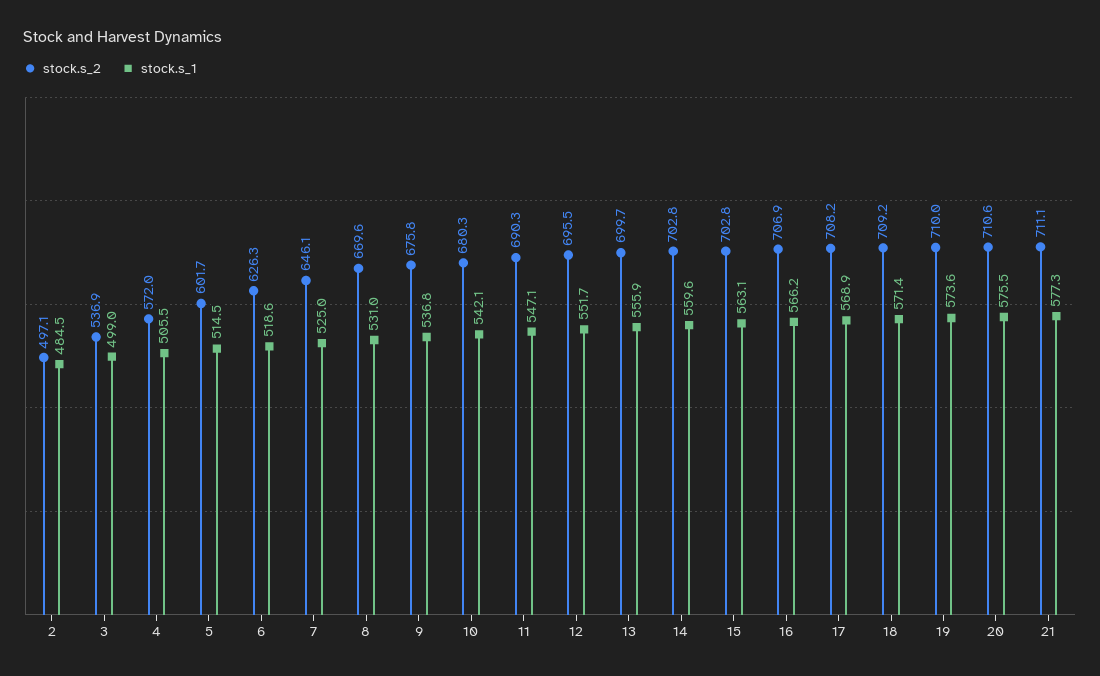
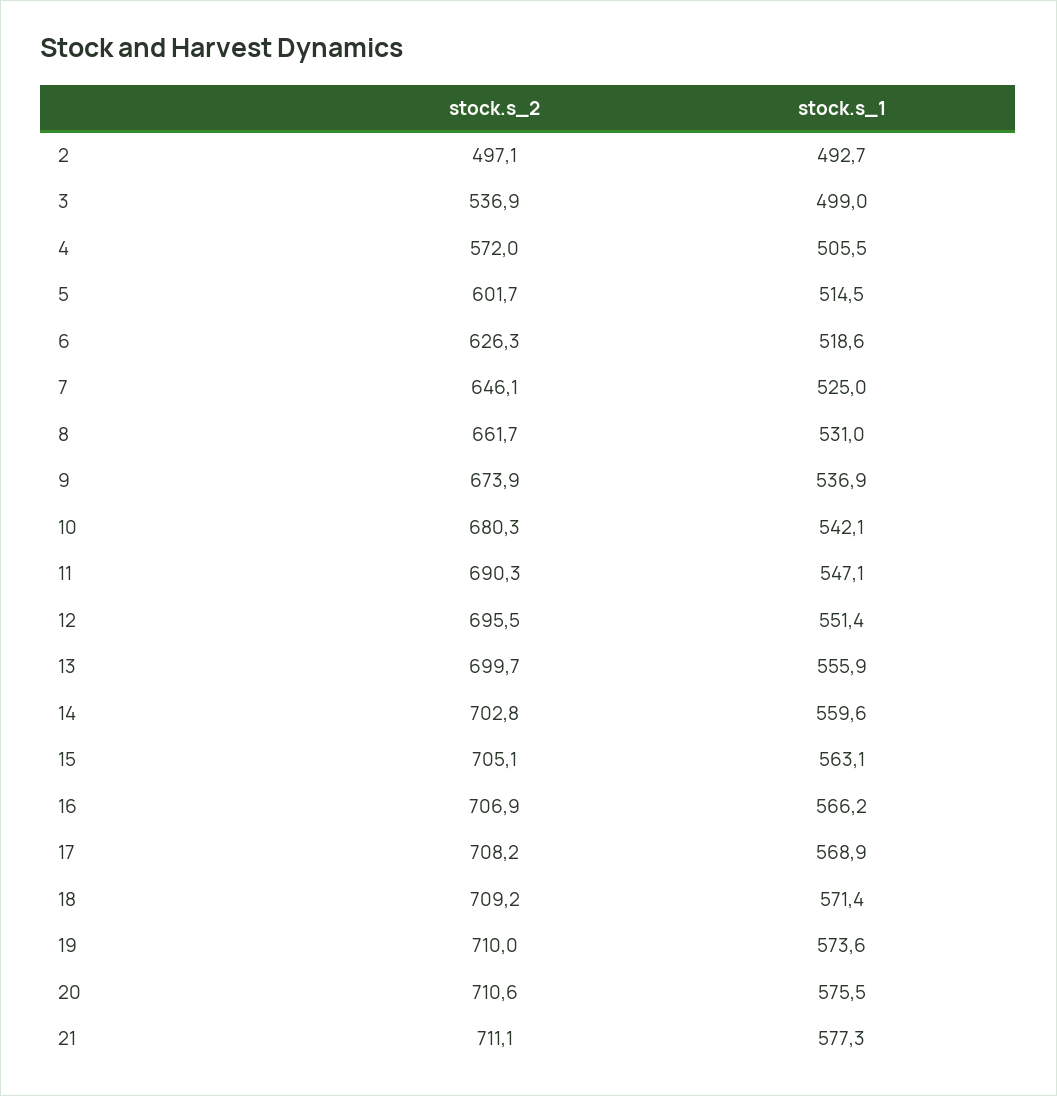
  {
    "stock.s_2": {
      "2": 497.1,
      "3": 536.9,
      "4": 572,
      "5": 601.7,
      "6": 626.3,
      "7": 646.1,
-     "8": 669.6,
+     "8": 661.7,
-     "9": 675.8,
+     "9": 673.9,
      "10": 680.3,
      "11": 690.3,
      "12": 695.5,
      "13": 699.7,
      "14": 702.8,
-     "15": 702.8,
+     "15": 705.1,
      "16": 706.9,
      "17": 708.2,
      "18": 709.2,
      "19": 710,
      "20": 710.6,
      "21": 711.1
    },
    "stock.s_1": {
-     "2": 484.5,
+     "2": 492.7,
      "3": 499,
      "4": 505.5,
      "5": 514.5,
      "6": 518.6,
      "7": 525,
      "8": 531,
-     "9": 536.8,
+     "9": 536.9,
      "10": 542.1,
      "11": 547.1,
-     "12": 551.7,
+     "12": 551.4,
      "13": 555.9,
      "14": 559.6,
      "15": 563.1,
      "16": 566.2,
      "17": 568.9,
      "18": 571.4,
      "19": 573.6,
      "20": 575.5,
      "21": 577.3
    }
  }

